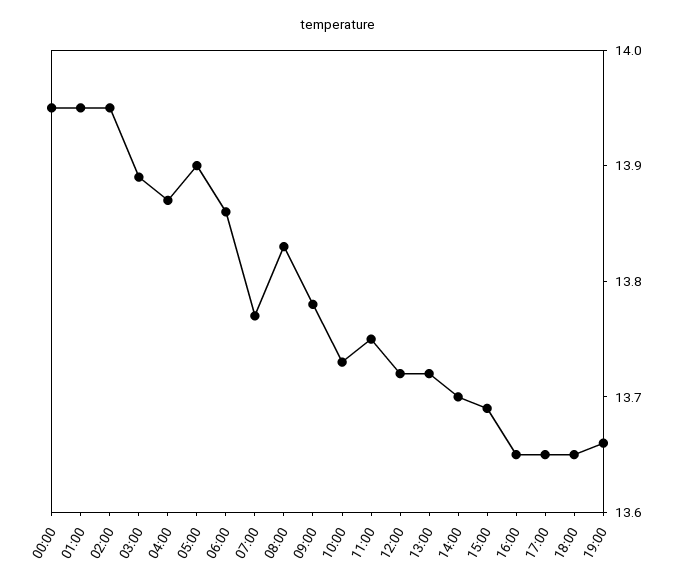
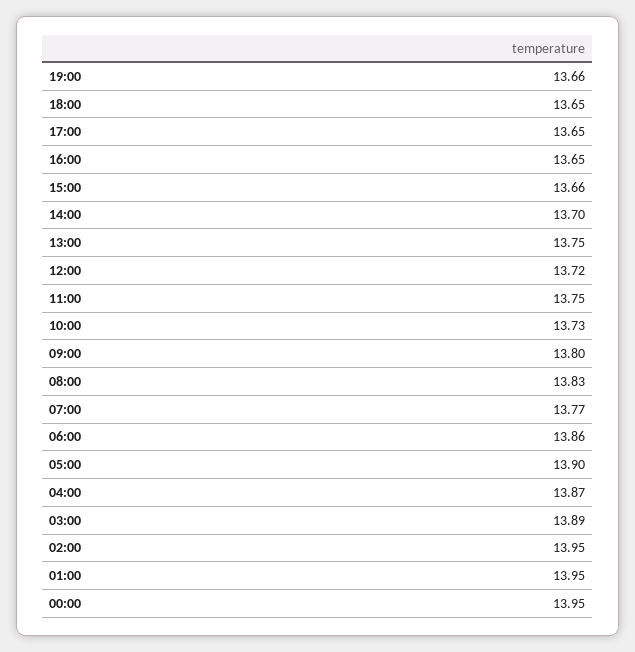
  {
    "00:00": 13.95,
    "01:00": 13.95,
    "02:00": 13.95,
    "03:00": 13.89,
    "04:00": 13.87,
    "05:00": 13.9,
    "06:00": 13.86,
    "07:00": 13.77,
    "08:00": 13.83,
-   "09:00": 13.78,
+   "09:00": 13.8,
    "10:00": 13.73,
    "11:00": 13.75,
    "12:00": 13.72,
-   "13:00": 13.72,
+   "13:00": 13.75,
    "14:00": 13.7,
-   "15:00": 13.69,
+   "15:00": 13.66,
    "16:00": 13.65,
    "17:00": 13.65,
    "18:00": 13.65,
    "19:00": 13.66
  }

